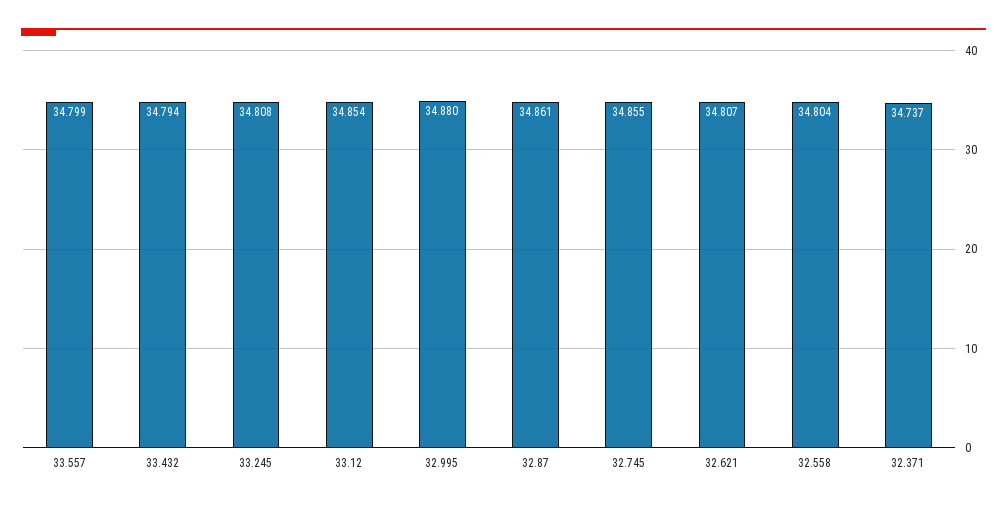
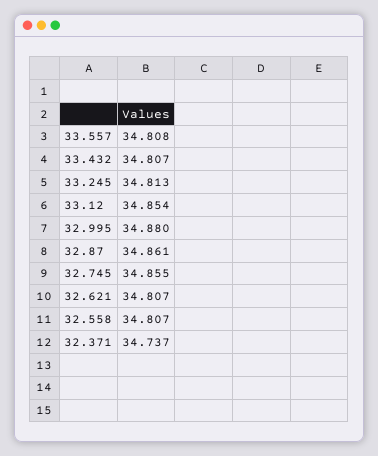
  {
-   "33.557": 34.799,
+   "33.557": 34.808,
-   "33.432": 34.794,
+   "33.432": 34.807,
-   "33.245": 34.808,
+   "33.245": 34.813,
    "33.12": 34.854,
    "32.995": 34.88,
    "32.87": 34.861,
    "32.745": 34.855,
    "32.621": 34.807,
-   "32.558": 34.804,
+   "32.558": 34.807,
    "32.371": 34.737
  }

